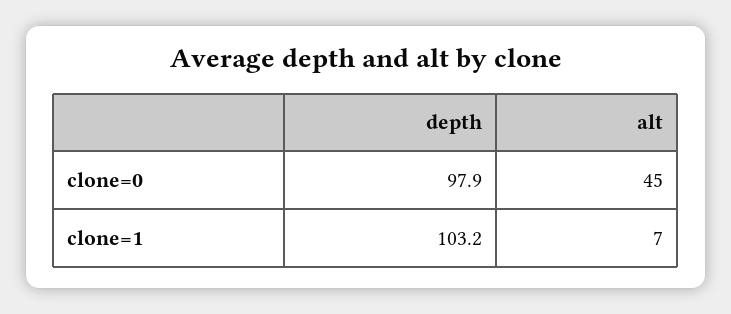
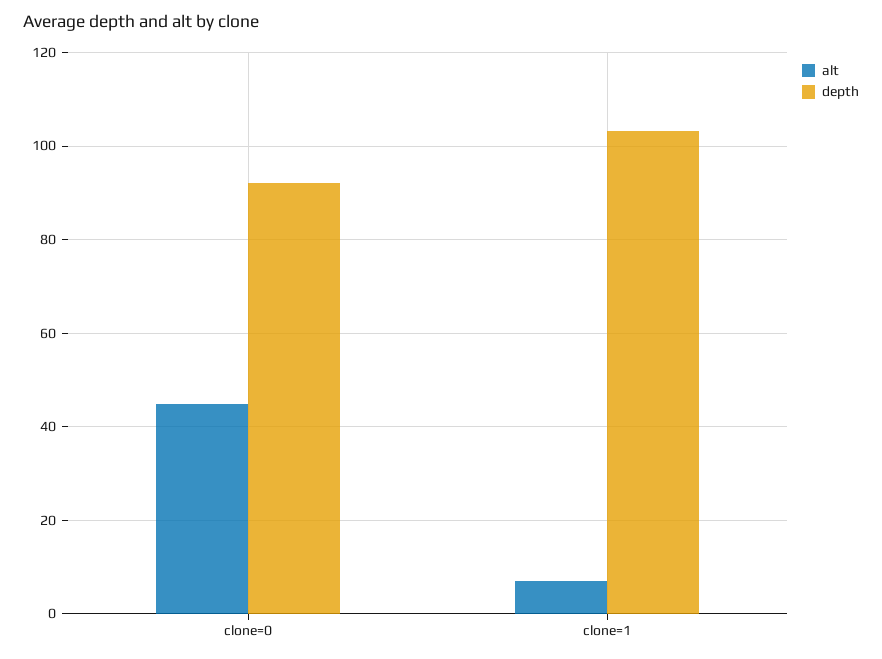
  {
    "depth": {
-     "clone=0": 97.9,
+     "clone=0": 92,
      "clone=1": 103.2
    },
    "alt": {
      "clone=0": 45,
      "clone=1": 7
    }
  }

